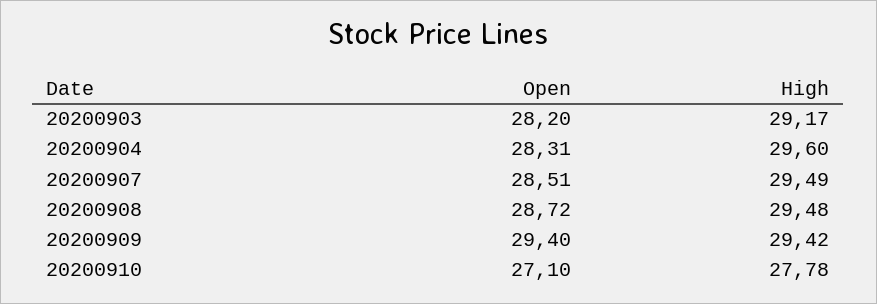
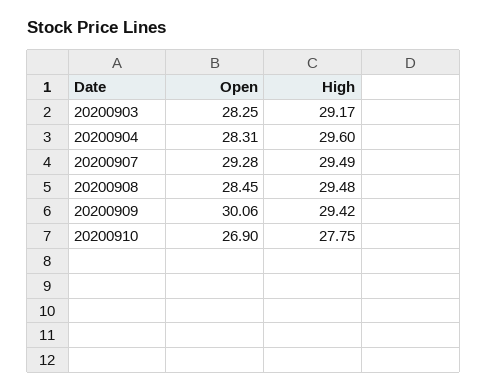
  {
    "Open": {
-     "20200903": 28.2,
+     "20200903": 28.25,
      "20200904": 28.31,
-     "20200907": 28.51,
+     "20200907": 29.28,
-     "20200908": 28.72,
+     "20200908": 28.45,
-     "20200909": 29.4,
+     "20200909": 30.06,
-     "20200910": 27.1
+     "20200910": 26.9
    },
    "High": {
      "20200903": 29.17,
      "20200904": 29.6,
      "20200907": 29.49,
      "20200908": 29.48,
      "20200909": 29.42,
-     "20200910": 27.78
+     "20200910": 27.75
    }
  }

